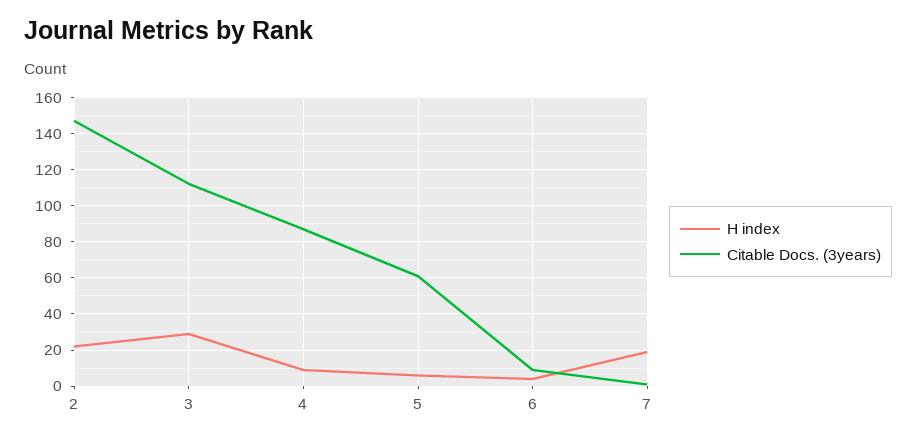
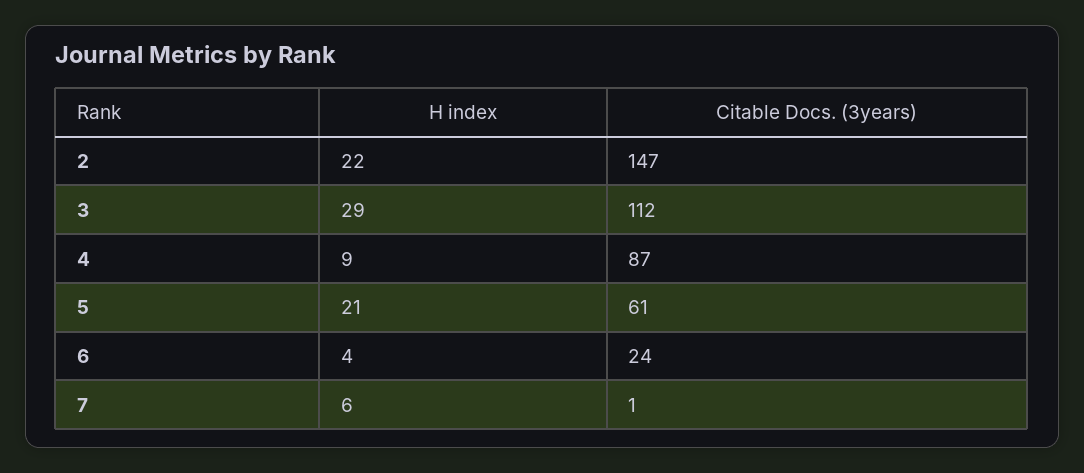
  {
    "H index": {
      "2": 22,
      "3": 29,
      "4": 9,
-     "5": 5,
+     "5": 21,
      "6": 4,
-     "7": 20
+     "7": 6
    },
    "Citable Docs. (3years)": {
      "2": 147,
      "3": 112,
      "4": 87,
      "5": 61,
-     "6": 10,
+     "6": 24,
      "7": 1
    }
  }

